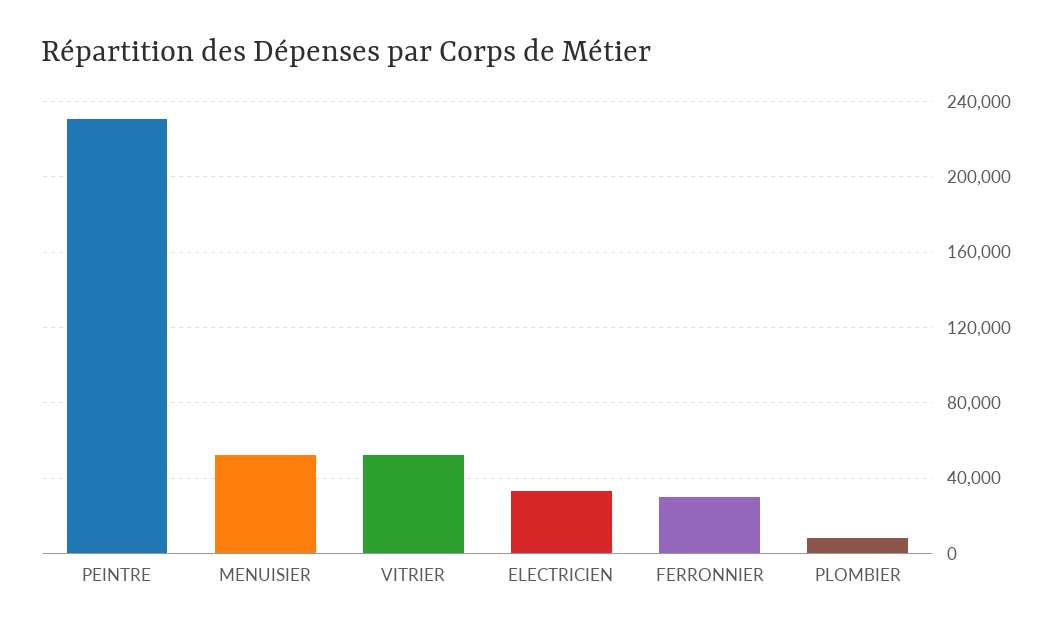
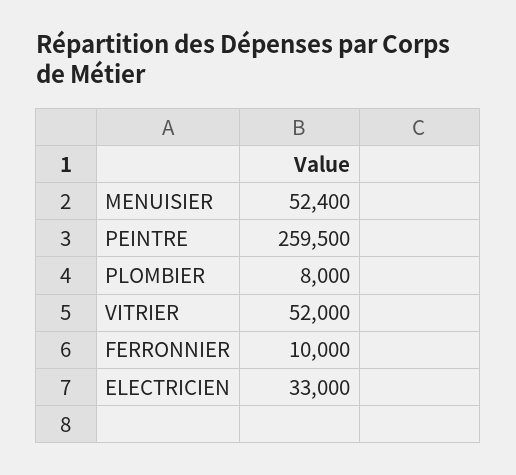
  {
-   "PEINTRE": 230000,
+   "PEINTRE": 259500,
    "MENUISIER": 52400,
    "VITRIER": 52000,
    "ELECTRICIEN": 33000,
-   "FERRONNIER": 30000,
+   "FERRONNIER": 10000,
    "PLOMBIER": 8000
  }

